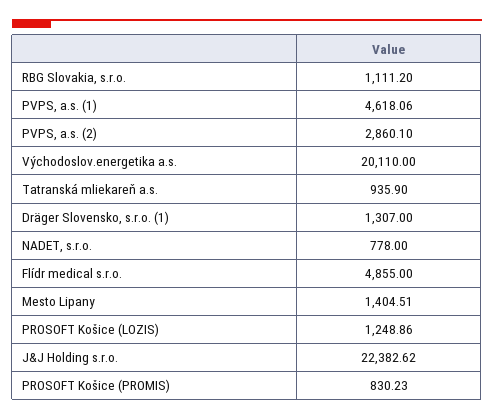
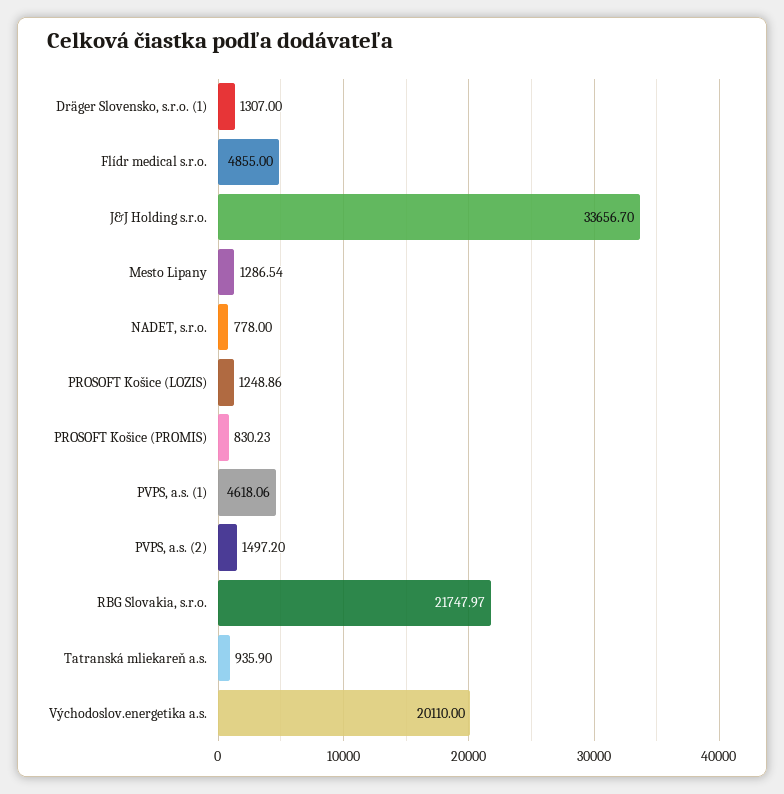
  {
-   "RBG Slovakia, s.r.o.": 1111.2,
+   "RBG Slovakia, s.r.o.": 21747.97,
    "PVPS, a.s. (1)": 4618.06,
-   "PVPS, a.s. (2)": 2860.1,
+   "PVPS, a.s. (2)": 1497.2,
    "Východoslov.energetika a.s.": 20110,
    "Tatranská mliekareň a.s.": 935.9,
    "Dräger Slovensko, s.r.o. (1)": 1307,
    "NADET, s.r.o.": 778,
    "Flídr medical s.r.o.": 4855,
-   "Mesto Lipany": 1404.51,
+   "Mesto Lipany": 1286.54,
    "PROSOFT Košice (LOZIS)": 1248.86,
-   "J&J Holding s.r.o.": 22382.62,
+   "J&J Holding s.r.o.": 33656.7,
    "PROSOFT Košice (PROMIS)": 830.23
  }

